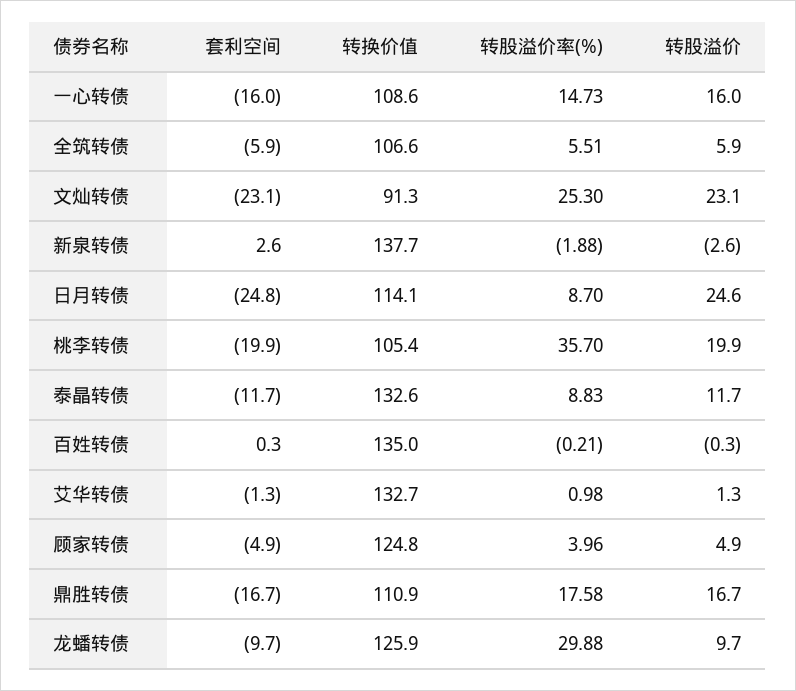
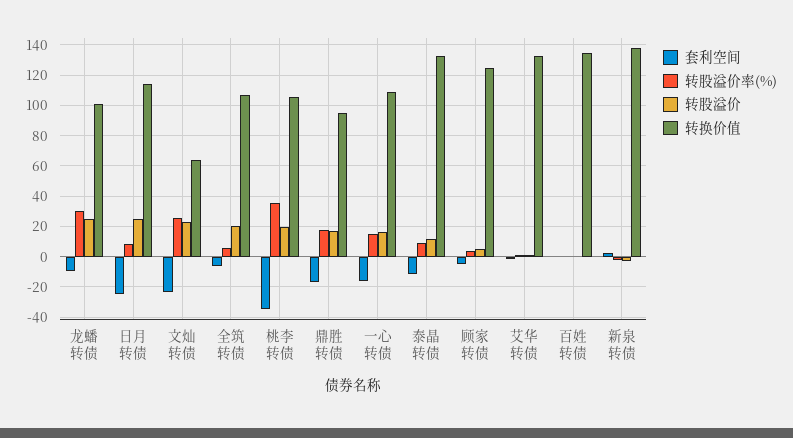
  {
    "套利空间": {
      "一心转债": -16,
      "全筑转债": -5.9,
      "文灿转债": -23.1,
      "新泉转债": 2.6,
      "日月转债": -24.8,
-     "桃李转债": -19.9,
+     "桃李转债": -35,
      "泰晶转债": -11.7,
      "百姓转债": 0.3,
      "艾华转债": -1.3,
      "顾家转债": -4.9,
      "鼎胜转债": -16.7,
      "龙蟠转债": -9.7
    },
    "转换价值": {
      "一心转债": 108.6,
      "全筑转债": 106.6,
-     "文灿转债": 91.3,
+     "文灿转债": 65,
      "新泉转债": 137.7,
      "日月转债": 114.1,
      "桃李转债": 105.4,
      "泰晶转债": 132.6,
      "百姓转债": 135,
      "艾华转债": 132.7,
      "顾家转债": 124.8,
-     "鼎胜转债": 110.9,
+     "鼎胜转债": 95,
-     "龙蟠转债": 125.9
+     "龙蟠转债": 100
    },
    "转股溢价率(%)": {
      "一心转债": 14.73,
      "全筑转债": 5.51,
      "文灿转债": 25.3,
      "新泉转债": -1.88,
      "日月转债": 8.7,
      "桃李转债": 35.7,
      "泰晶转债": 8.83,
      "百姓转债": -0.21,
      "艾华转债": 0.98,
      "顾家转债": 3.96,
      "鼎胜转债": 17.58,
      "龙蟠转债": 29.88
    },
    "转股溢价": {
      "一心转债": 16,
-     "全筑转债": 5.9,
+     "全筑转债": 20,
      "文灿转债": 23.1,
      "新泉转债": -2.6,
      "日月转债": 24.6,
      "桃李转债": 19.9,
      "泰晶转债": 11.7,
      "百姓转债": -0.3,
      "艾华转债": 1.3,
      "顾家转债": 4.9,
      "鼎胜转债": 16.7,
-     "龙蟠转债": 9.7
+     "龙蟠转债": 25
    }
  }

